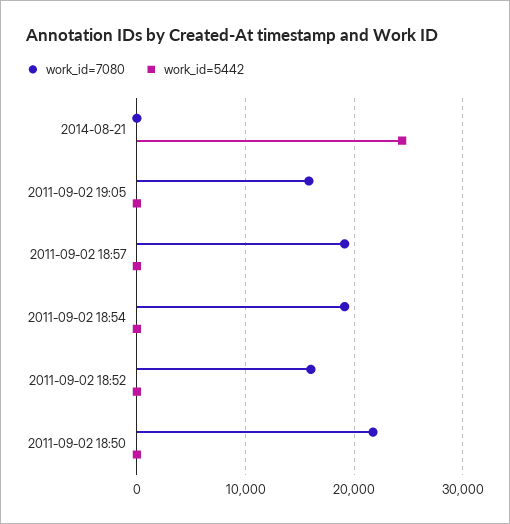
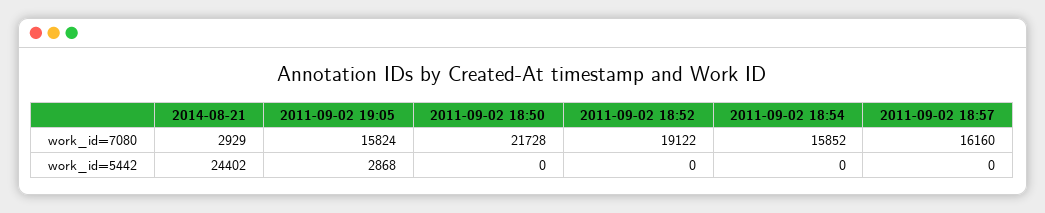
  {
    "work_id=7080": {
-     "2014-08-21": 0,
+     "2014-08-21": 2929,
      "2011-09-02 19:05": 15824,
-     "2011-09-02 18:57": 19000,
+     "2011-09-02 18:57": 16160,
-     "2011-09-02 18:54": 19000,
+     "2011-09-02 18:54": 15852,
-     "2011-09-02 18:52": 16000,
+     "2011-09-02 18:52": 19122,
      "2011-09-02 18:50": 21728
    },
    "work_id=5442": {
      "2014-08-21": 24402,
-     "2011-09-02 19:05": 0,
+     "2011-09-02 19:05": 2868,
      "2011-09-02 18:57": 0,
      "2011-09-02 18:54": 0,
      "2011-09-02 18:52": 0,
      "2011-09-02 18:50": 0
    }
  }

